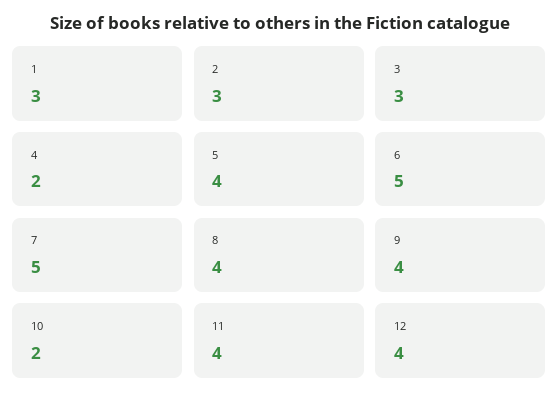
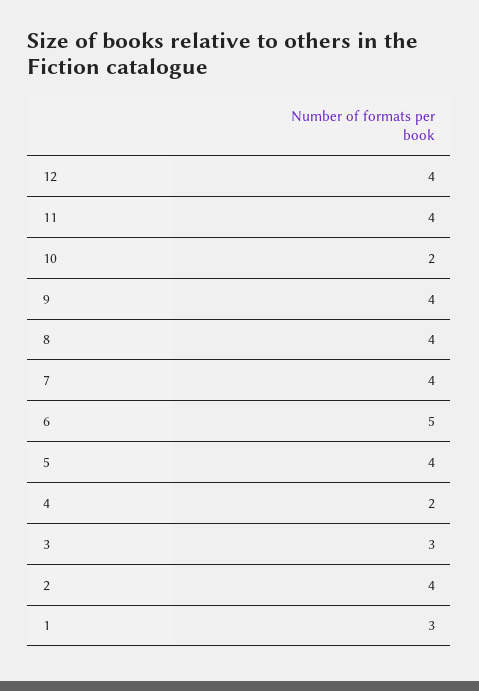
  {
    "1": 3,
-   "2": 3,
+   "2": 4,
    "3": 3,
    "4": 2,
    "5": 4,
    "6": 5,
-   "7": 5,
+   "7": 4,
    "8": 4,
    "9": 4,
    "10": 2,
    "11": 4,
    "12": 4
  }

